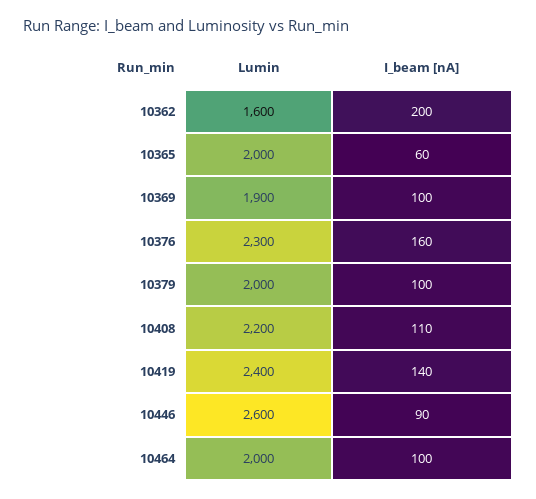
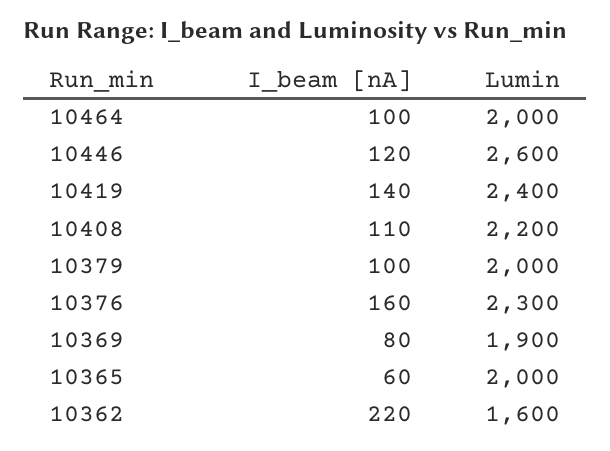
  {
    "Lumin": {
      "10362": 1600,
      "10365": 2000,
      "10369": 1900,
      "10376": 2300,
      "10379": 2000,
      "10408": 2200,
      "10419": 2400,
      "10446": 2600,
      "10464": 2000
    },
    "I_beam [nA]": {
-     "10362": 200,
+     "10362": 220,
      "10365": 60,
-     "10369": 100,
+     "10369": 80,
      "10376": 160,
      "10379": 100,
      "10408": 110,
      "10419": 140,
-     "10446": 90,
+     "10446": 120,
      "10464": 100
    }
  }

